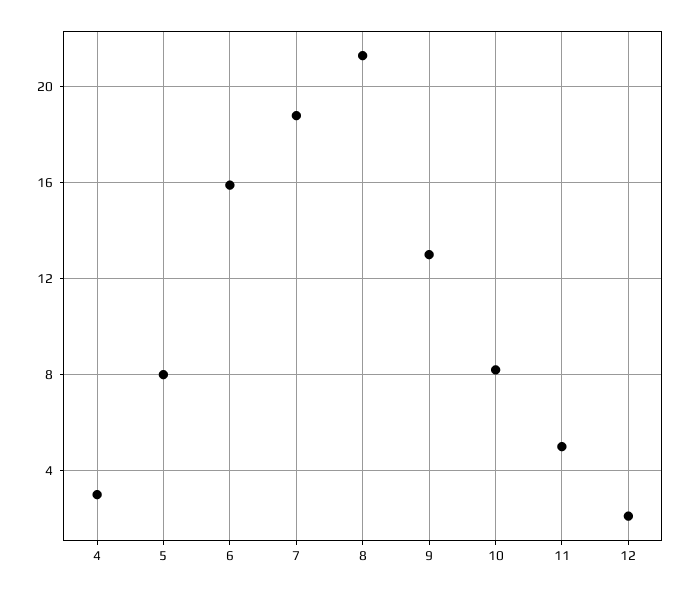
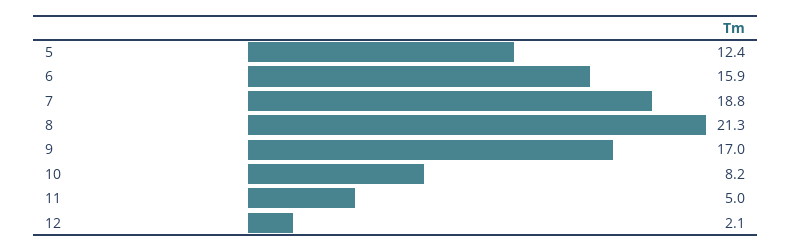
  {
-   "4": 3,
-   "5": 8,
+   "5": 12.4,
    "6": 15.9,
    "7": 18.8,
    "8": 21.3,
-   "9": 13,
+   "9": 17,
    "10": 8.2,
    "11": 5,
    "12": 2.1
  }

